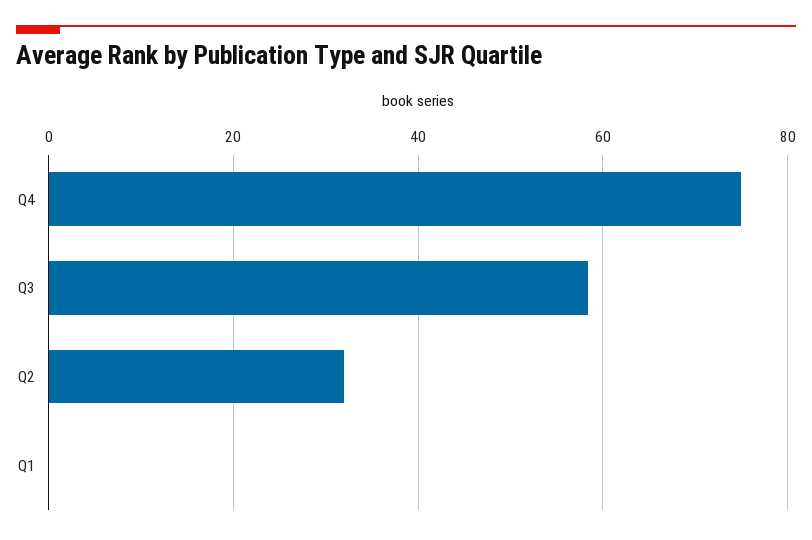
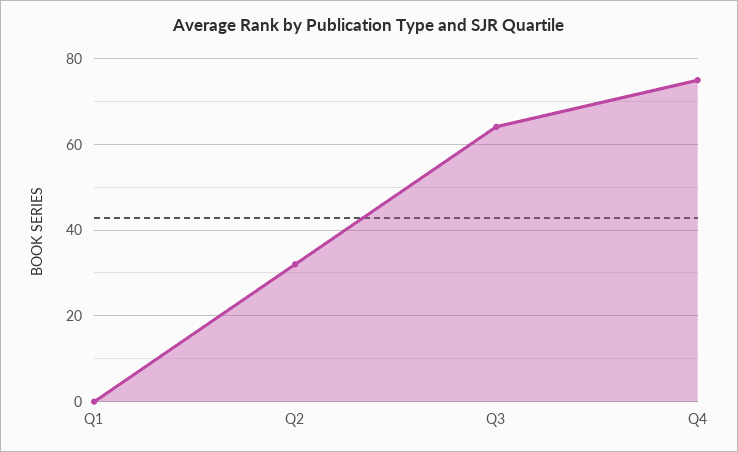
  {
    "Q4": 76,
-   "Q3": 58,
+   "Q3": 64,
    "Q2": 32,
    "Q1": 0
  }

